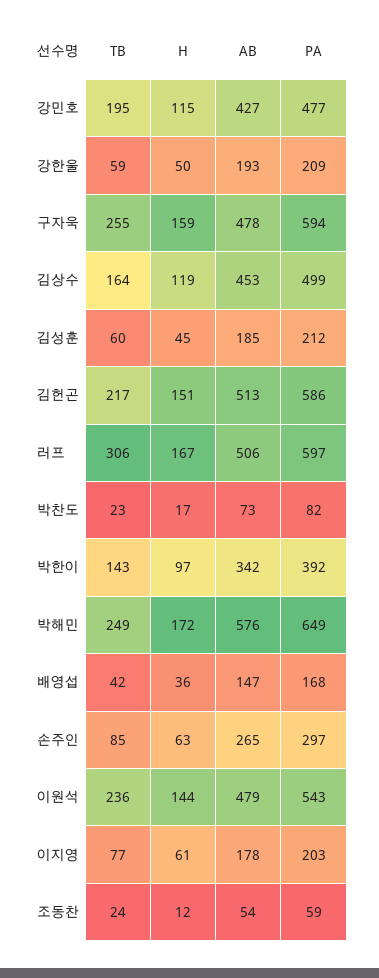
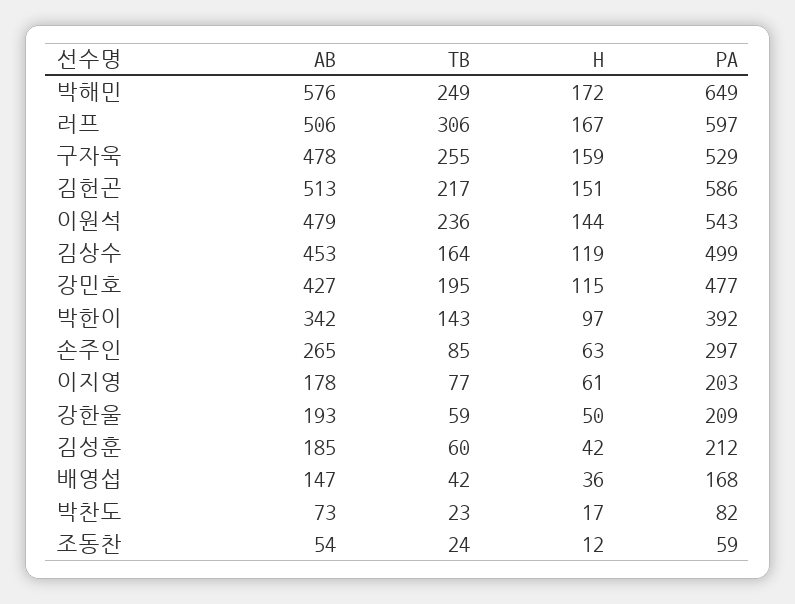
  {
    "TB": {
      "강민호": 195,
      "강한울": 59,
      "구자욱": 255,
      "김상수": 164,
      "김성훈": 60,
      "김헌곤": 217,
      "러프": 306,
      "박찬도": 23,
      "박한이": 143,
      "박해민": 249,
      "배영섭": 42,
      "손주인": 85,
      "이원석": 236,
      "이지영": 77,
      "조동찬": 24
    },
    "H": {
      "강민호": 115,
      "강한울": 50,
      "구자욱": 159,
      "김상수": 119,
-     "김성훈": 45,
+     "김성훈": 42,
      "김헌곤": 151,
      "러프": 167,
      "박찬도": 17,
      "박한이": 97,
      "박해민": 172,
      "배영섭": 36,
      "손주인": 63,
      "이원석": 144,
      "이지영": 61,
      "조동찬": 12
    },
    "AB": {
      "강민호": 427,
      "강한울": 193,
      "구자욱": 478,
      "김상수": 453,
      "김성훈": 185,
      "김헌곤": 513,
      "러프": 506,
      "박찬도": 73,
      "박한이": 342,
      "박해민": 576,
      "배영섭": 147,
      "손주인": 265,
      "이원석": 479,
      "이지영": 178,
      "조동찬": 54
    },
    "PA": {
      "강민호": 477,
      "강한울": 209,
-     "구자욱": 594,
+     "구자욱": 529,
      "김상수": 499,
      "김성훈": 212,
      "김헌곤": 586,
      "러프": 597,
      "박찬도": 82,
      "박한이": 392,
      "박해민": 649,
      "배영섭": 168,
      "손주인": 297,
      "이원석": 543,
      "이지영": 203,
      "조동찬": 59
    }
  }

